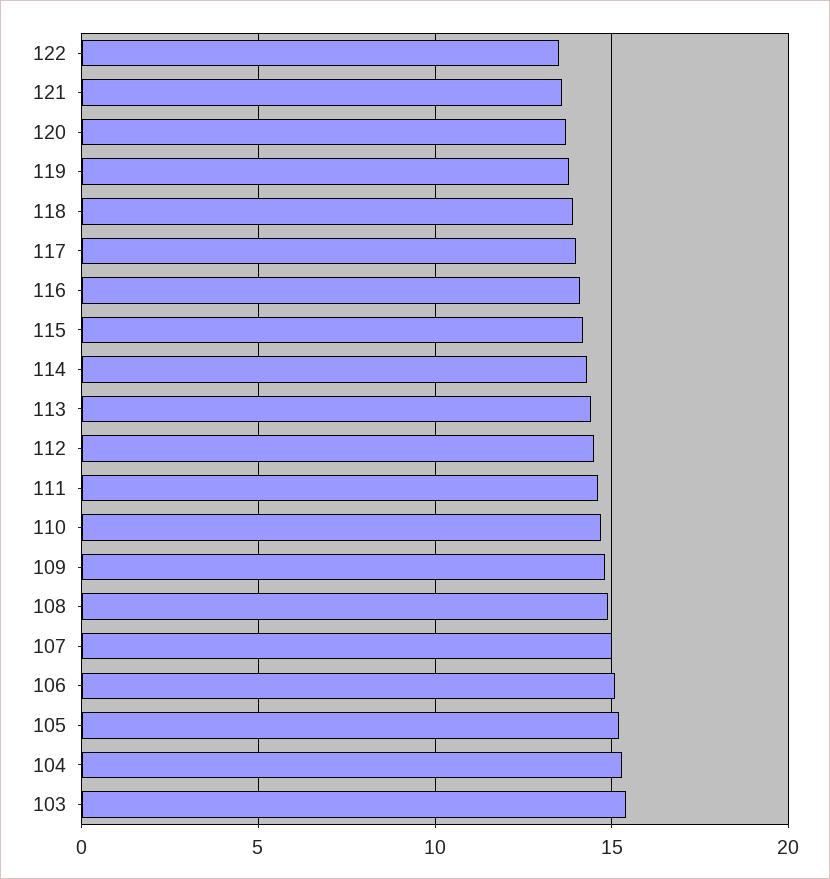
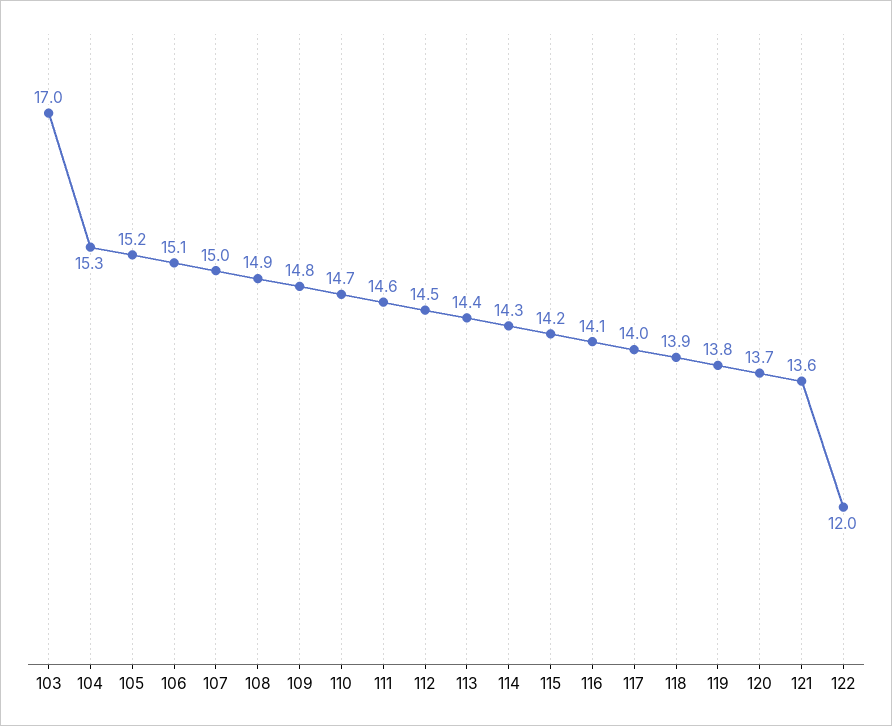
  {
-   "122": 13.5,
+   "122": 12,
    "121": 13.6,
    "120": 13.7,
    "119": 13.8,
    "118": 13.9,
    "117": 14,
    "116": 14.1,
    "115": 14.2,
    "114": 14.3,
    "113": 14.4,
    "112": 14.5,
    "111": 14.6,
    "110": 14.7,
    "109": 14.8,
    "108": 14.9,
    "107": 15,
    "106": 15.1,
    "105": 15.2,
    "104": 15.3,
-   "103": 15.5
+   "103": 17
  }

